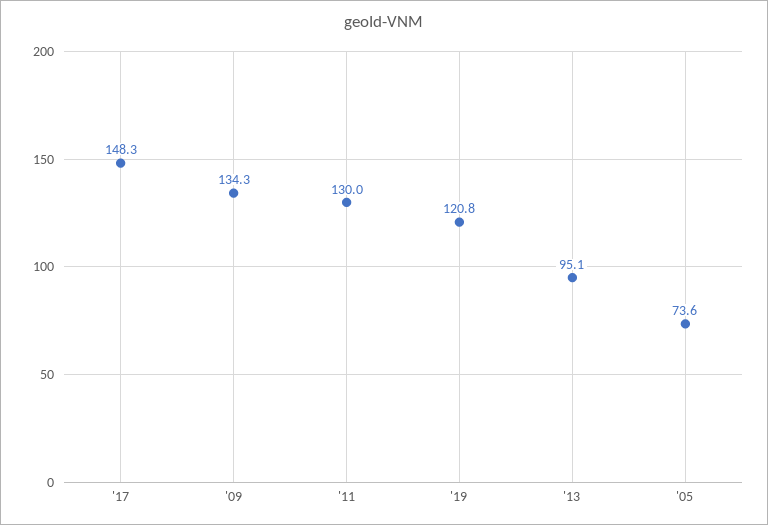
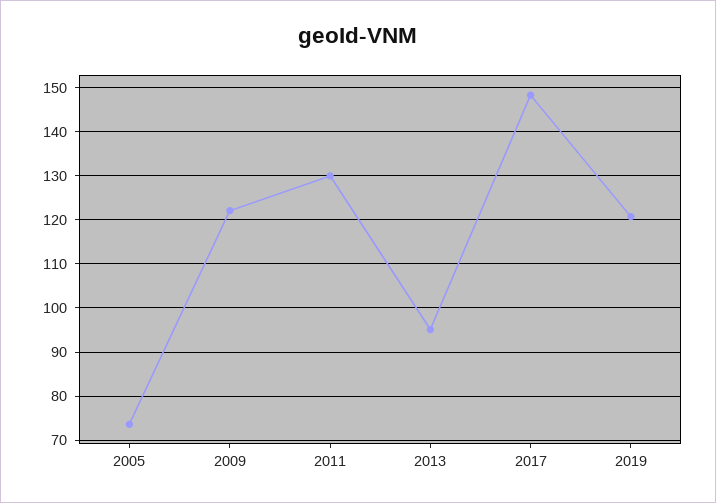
  {
    "'17": 148.3,
-   "'09": 134.3,
+   "'09": 122,
    "'11": 130,
    "'19": 120.8,
    "'13": 95.1,
    "'05": 73.6
  }

